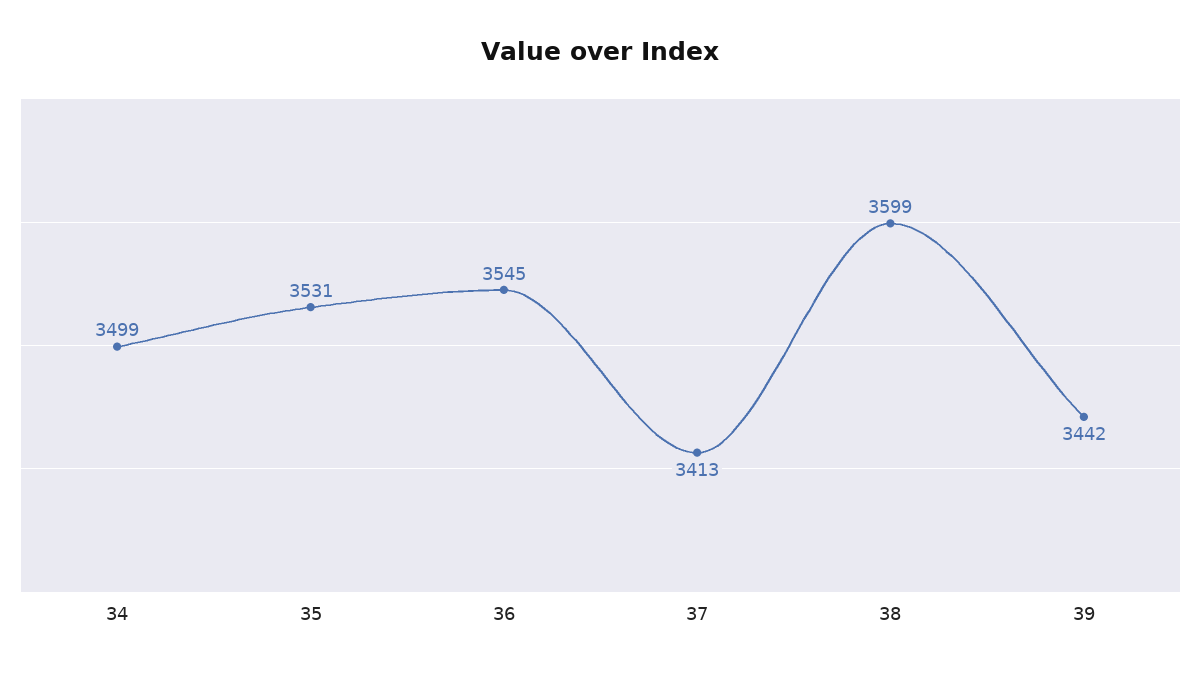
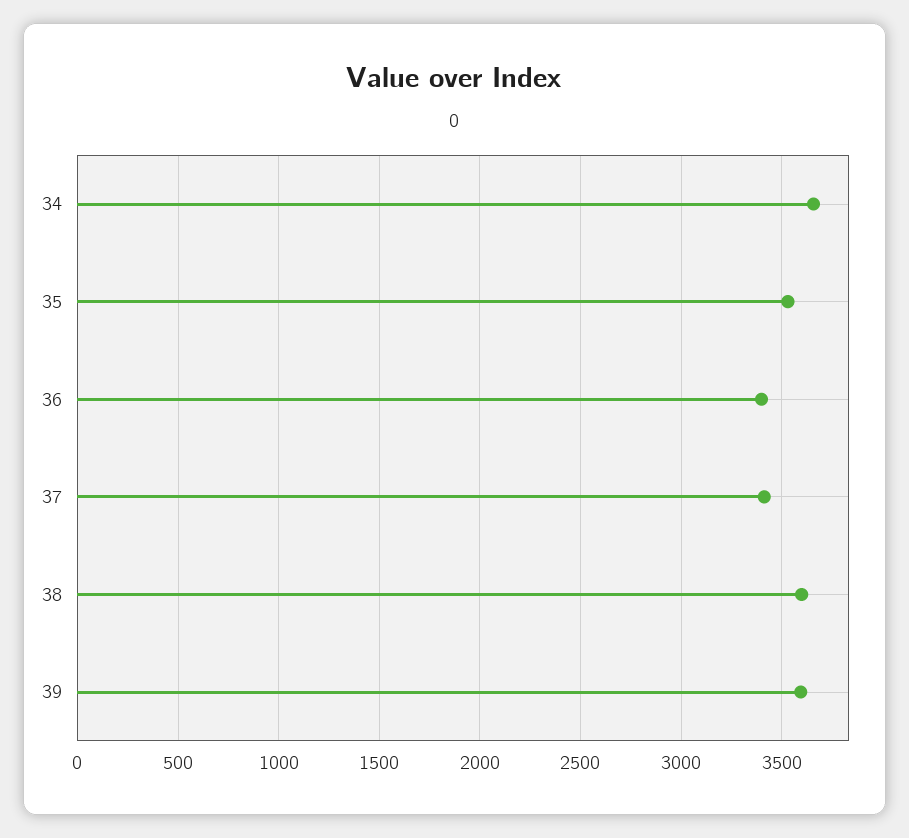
  {
-   "34": 3499,
+   "34": 3650,
    "35": 3531,
-   "36": 3545,
+   "36": 3400,
    "37": 3413,
    "38": 3599,
-   "39": 3442
+   "39": 3600
  }

